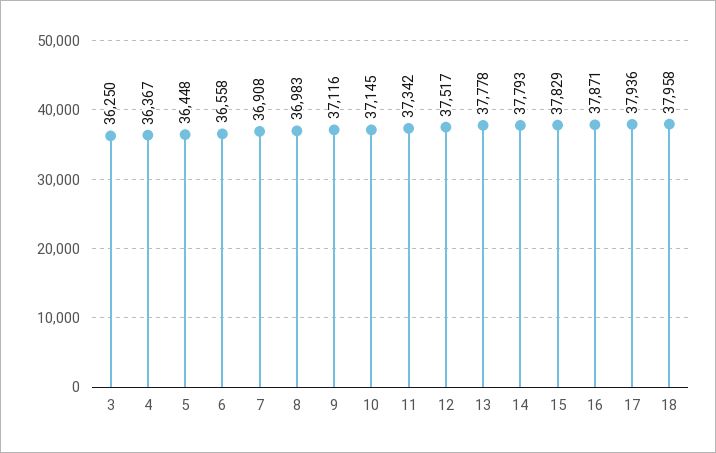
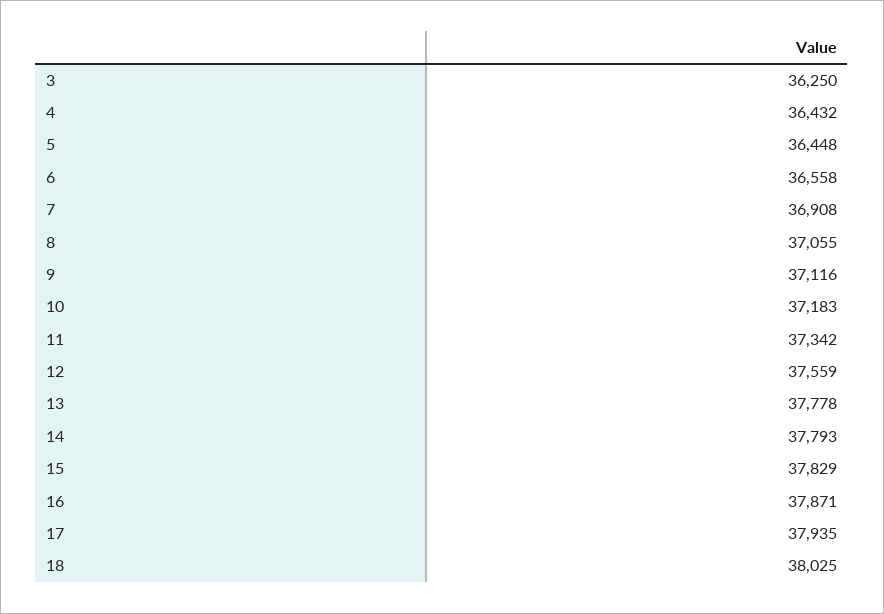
  {
    "3": 36250,
-   "4": 36367,
+   "4": 36432,
    "5": 36448,
    "6": 36558,
    "7": 36908,
-   "8": 36983,
+   "8": 37055,
    "9": 37116,
-   "10": 37145,
+   "10": 37183,
    "11": 37342,
-   "12": 37517,
+   "12": 37559,
    "13": 37778,
    "14": 37793,
    "15": 37829,
    "16": 37871,
-   "17": 37936,
+   "17": 37935,
-   "18": 37958
+   "18": 38025
  }

